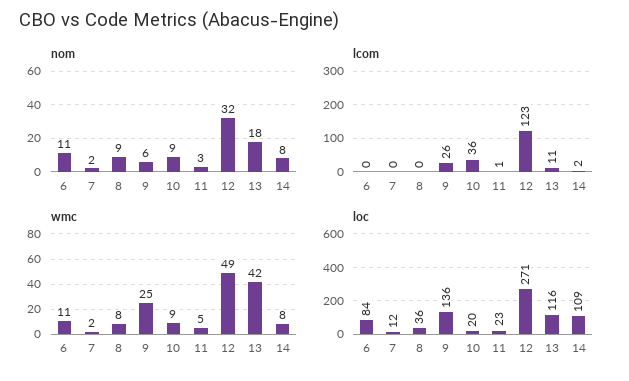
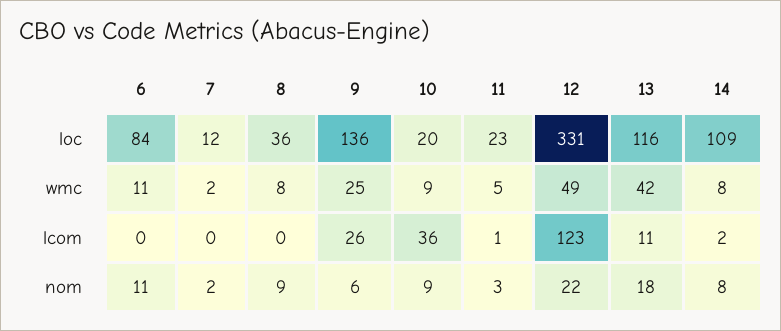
  {
    "nom": {
      "6": 11,
      "7": 2,
      "8": 9,
      "9": 6,
      "10": 9,
      "11": 3,
-     "12": 32,
+     "12": 22,
      "13": 18,
      "14": 8
    },
    "lcom": {
      "6": 0,
      "7": 0,
      "8": 0,
      "9": 26,
      "10": 36,
      "11": 1,
      "12": 123,
      "13": 11,
      "14": 2
    },
    "wmc": {
      "6": 11,
      "7": 2,
      "8": 8,
      "9": 25,
      "10": 9,
      "11": 5,
      "12": 49,
      "13": 42,
      "14": 8
    },
    "loc": {
      "6": 84,
      "7": 12,
      "8": 36,
      "9": 136,
      "10": 20,
      "11": 23,
-     "12": 271,
+     "12": 331,
      "13": 116,
      "14": 109
    }
  }

